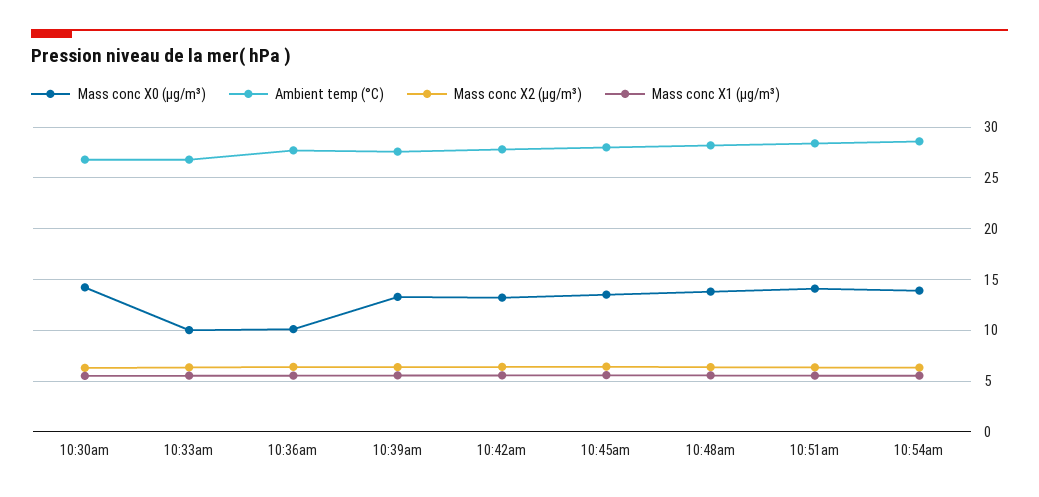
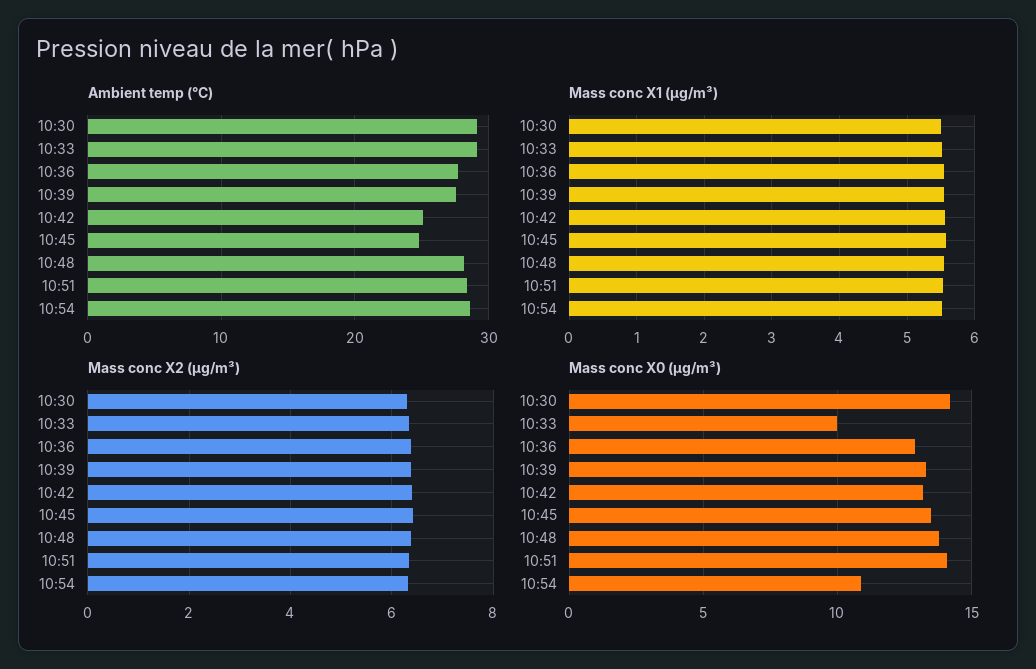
  {
    "Mass conc X0 (μg/m³)": {
      "10:30am": 14,
      "10:33am": 10,
-     "10:36am": 10,
+     "10:36am": 13,
      "10:39am": 13.5,
      "10:42am": 13,
      "10:45am": 13.5,
      "10:48am": 14,
      "10:51am": 14,
-     "10:54am": 14
+     "10:54am": 11
    },
    "Ambient temp (°C)": {
-     "10:30am": 27,
+     "10:30am": 29,
-     "10:33am": 27,
+     "10:33am": 29,
      "10:36am": 28,
      "10:39am": 28,
-     "10:42am": 28,
+     "10:42am": 25,
-     "10:45am": 28,
+     "10:45am": 25,
      "10:48am": 28,
      "10:51am": 28,
      "10:54am": 29
    },
    "Mass conc X2 (μg/m³)": {
      "10:30am": 6.4,
      "10:33am": 6.4,
      "10:36am": 6.4,
      "10:39am": 6.4,
      "10:42am": 6.4,
      "10:45am": 6.4,
      "10:48am": 6.4,
      "10:51am": 6.4,
      "10:54am": 6.4
    },
    "Mass conc X1 (μg/m³)": {
      "10:30am": 5.5,
      "10:33am": 5.5,
      "10:36am": 5.5,
      "10:39am": 5.6,
      "10:42am": 5.6,
      "10:45am": 5.6,
      "10:48am": 5.6,
      "10:51am": 5.5,
      "10:54am": 5.5
    }
  }

